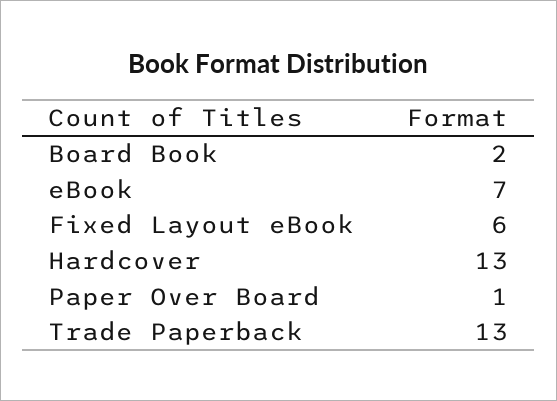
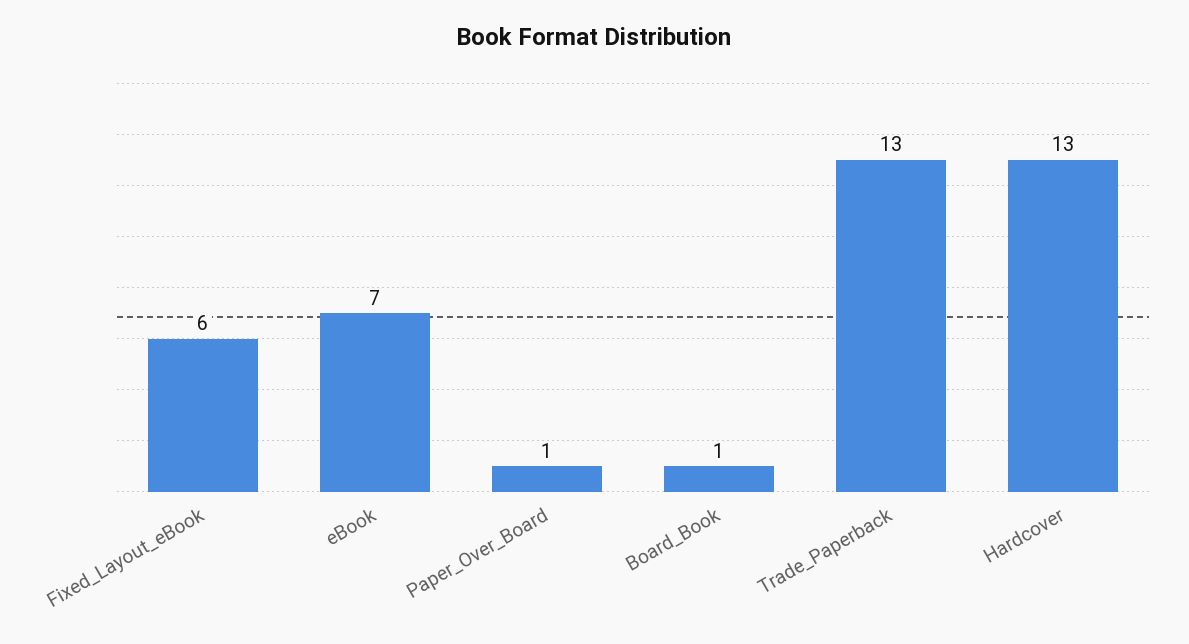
  {
-   "Board Book": 2,
+   "Board Book": 1,
    "eBook": 7,
    "Fixed Layout eBook": 6,
    "Hardcover": 13,
    "Paper Over Board": 1,
    "Trade Paperback": 13
  }

